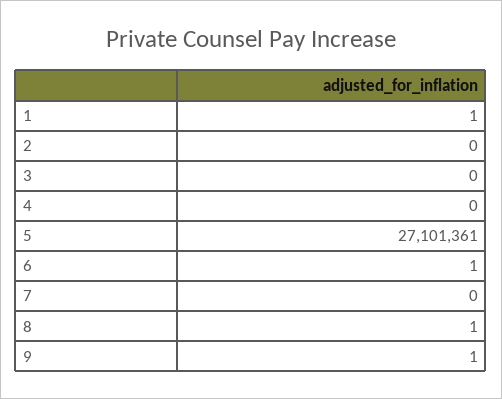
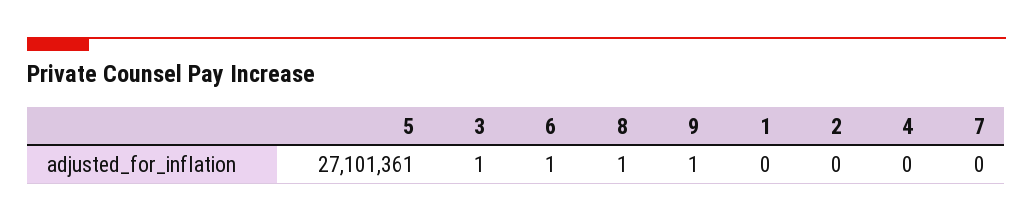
  {
-   "1": 1,
+   "1": 0,
    "2": 0,
-   "3": 0,
+   "3": 1,
    "4": 0,
    "5": 27101361,
    "6": 1,
    "7": 0,
    "8": 1,
    "9": 1
  }

